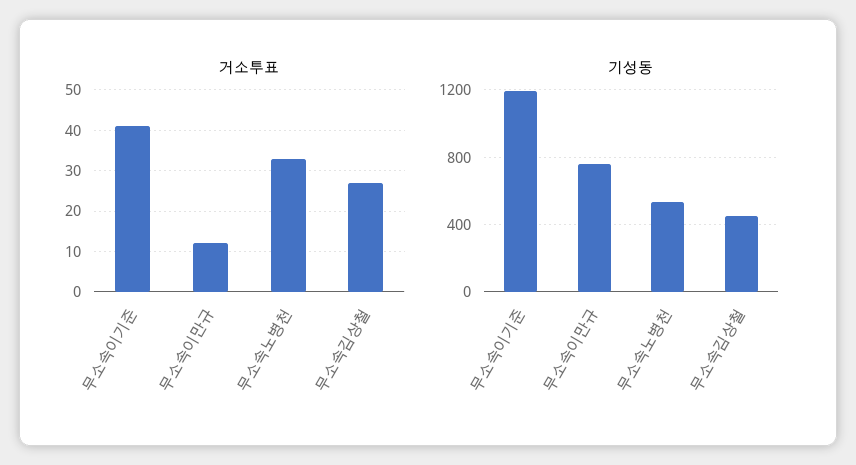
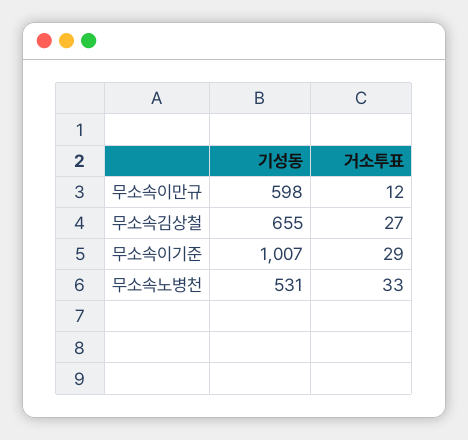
  {
    "거소투표": {
-     "무소속이기준": 40,
+     "무소속이기준": 29,
      "무소속이만규": 12,
      "무소속노병천": 33,
      "무소속김상철": 27
    },
    "기성동": {
-     "무소속이기준": 1200,
+     "무소속이기준": 1007,
-     "무소속이만규": 750,
+     "무소속이만규": 598,
      "무소속노병천": 531,
-     "무소속김상철": 450
+     "무소속김상철": 655
    }
  }

